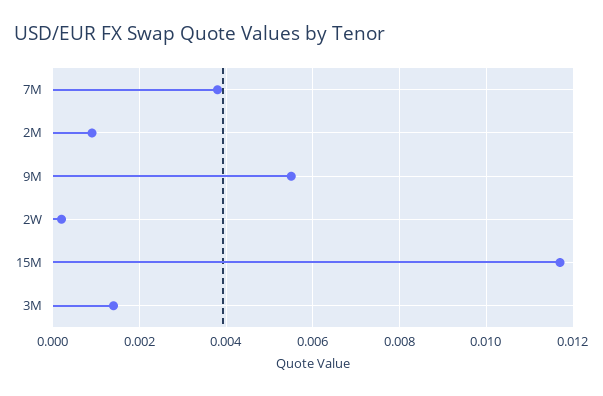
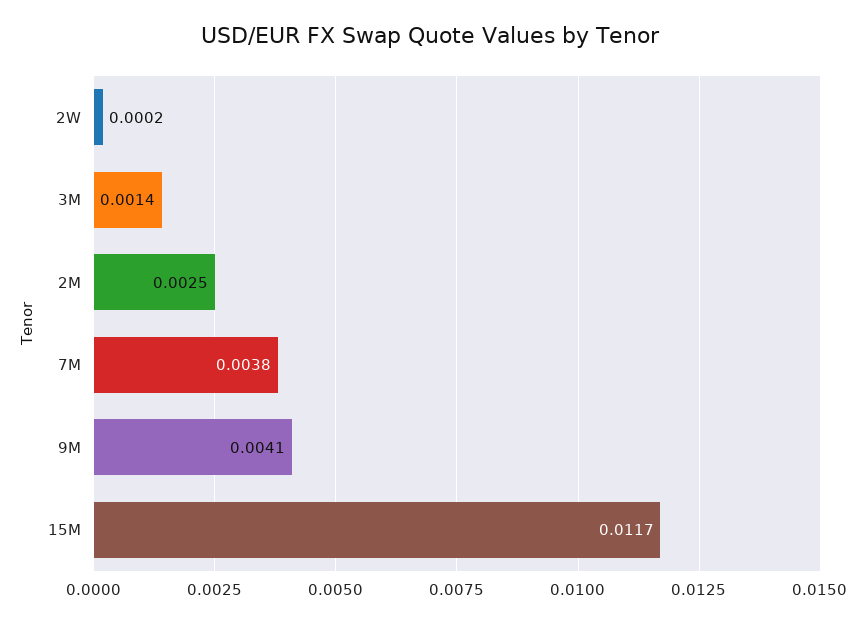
  {
    "7M": 0.0038,
-   "2M": 0.001,
+   "2M": 0.0025,
-   "9M": 0.0055,
+   "9M": 0.0041,
    "2W": 0.0002,
    "15M": 0.0117,
    "3M": 0.0014
  }

